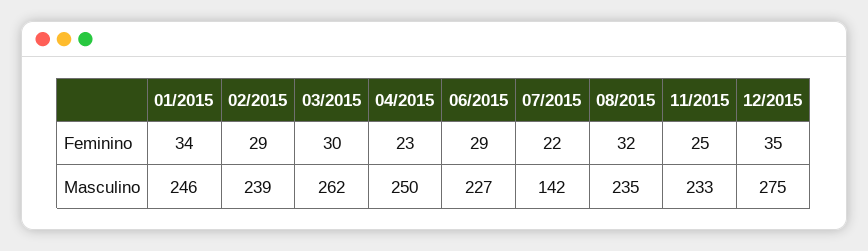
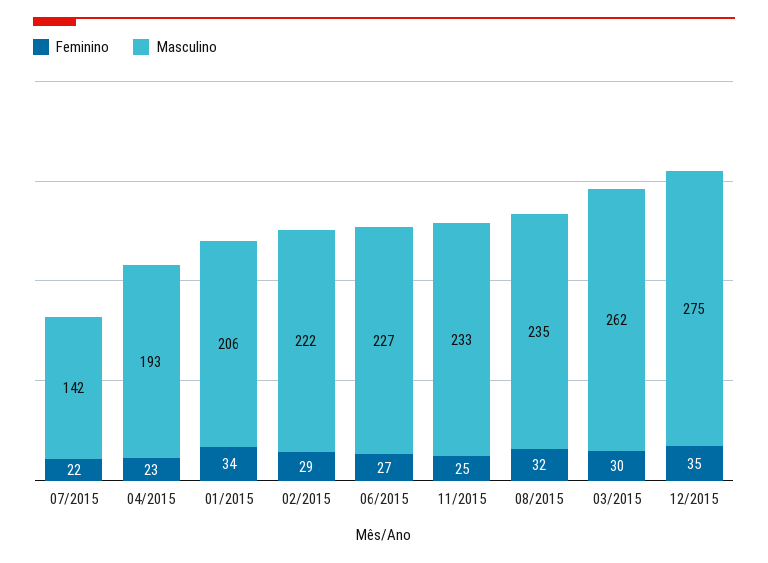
  {
    "Feminino": {
      "01/2015": 34,
      "02/2015": 29,
      "03/2015": 30,
      "04/2015": 23,
-     "06/2015": 29,
+     "06/2015": 27,
      "07/2015": 22,
      "08/2015": 32,
      "11/2015": 25,
      "12/2015": 35
    },
    "Masculino": {
-     "01/2015": 246,
+     "01/2015": 206,
-     "02/2015": 239,
+     "02/2015": 222,
      "03/2015": 262,
-     "04/2015": 250,
+     "04/2015": 193,
      "06/2015": 227,
      "07/2015": 142,
      "08/2015": 235,
      "11/2015": 233,
      "12/2015": 275
    }
  }

